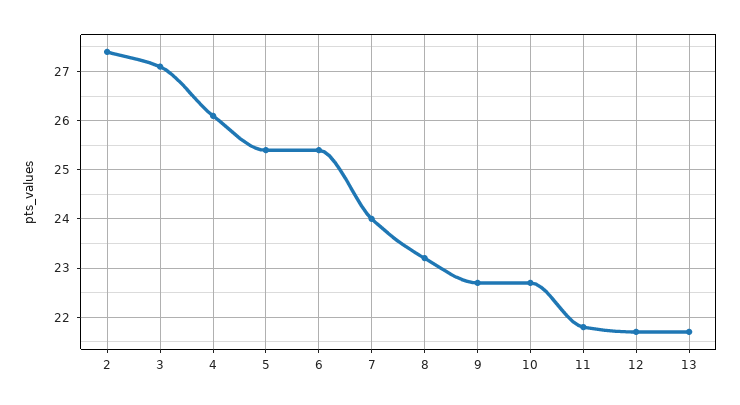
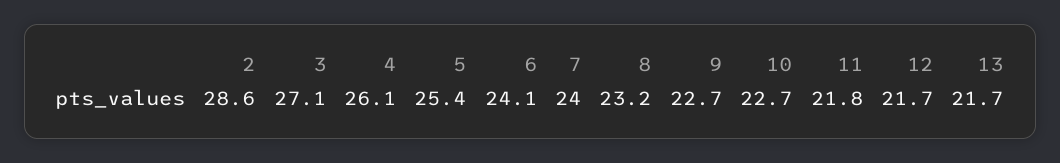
  {
-   "2": 27.5,
+   "2": 28.6,
    "3": 27.1,
    "4": 26.1,
    "5": 25.4,
-   "6": 25.5,
+   "6": 24.1,
    "7": 24,
    "8": 23.2,
    "9": 22.7,
    "10": 22.7,
    "11": 21.8,
    "12": 21.7,
    "13": 21.7
  }

